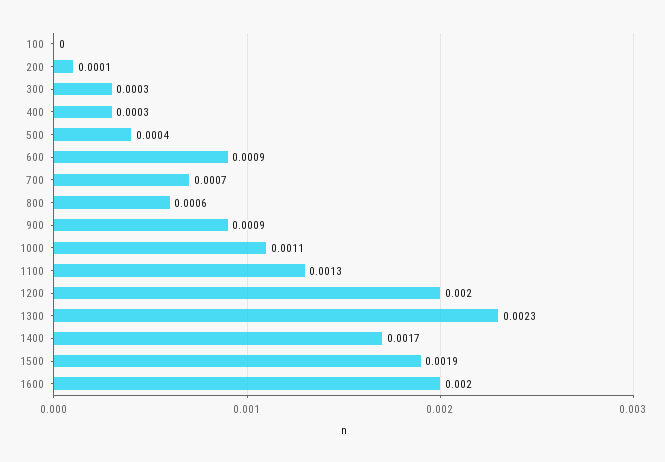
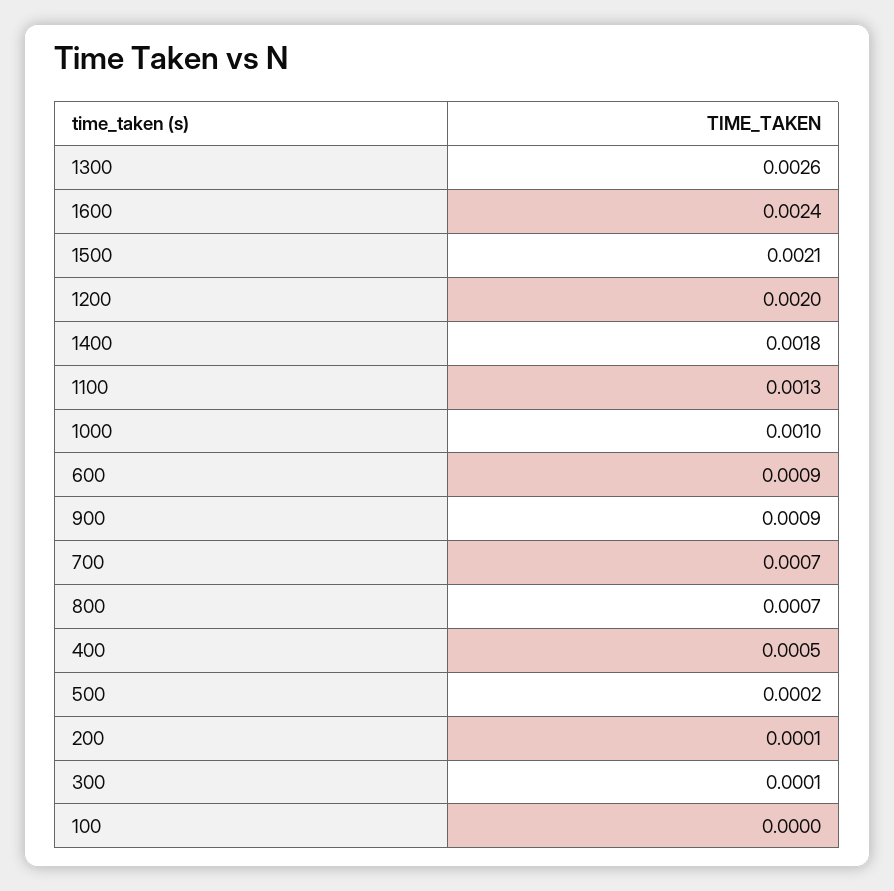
  {
    "100": 0,
    "200": 0.0001,
-   "300": 0.0003,
+   "300": 0.0001,
-   "400": 0.0003,
+   "400": 0.0005,
-   "500": 0.0004,
+   "500": 0.0002,
    "600": 0.0009,
    "700": 0.0007,
-   "800": 0.0006,
+   "800": 0.0007,
    "900": 0.0009,
-   "1000": 0.0011,
+   "1000": 0.001,
    "1100": 0.0013,
    "1200": 0.002,
-   "1300": 0.0023,
+   "1300": 0.0026,
-   "1400": 0.0017,
+   "1400": 0.0018,
-   "1500": 0.0019,
+   "1500": 0.0021,
-   "1600": 0.002
+   "1600": 0.0024
  }

